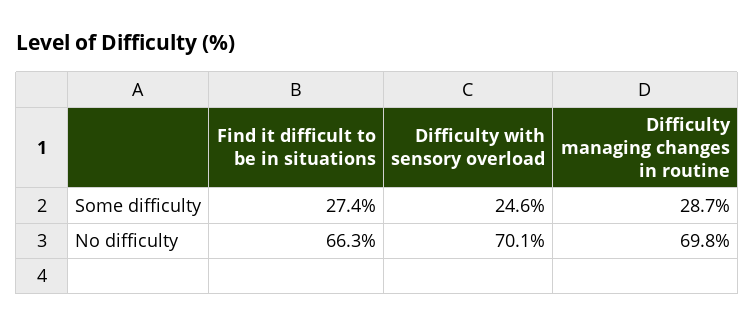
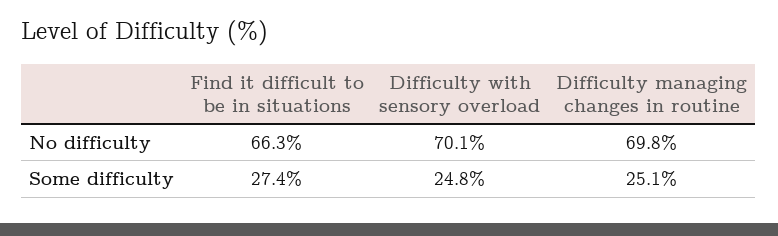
  {
    "Find it difficult to be in situations": {
      "Some difficulty": 27.4,
      "No difficulty": 66.3
    },
    "Difficulty with sensory overload": {
-     "Some difficulty": 24.6,
+     "Some difficulty": 24.8,
      "No difficulty": 70.1
    },
    "Difficulty managing changes in routine": {
-     "Some difficulty": 28.7,
+     "Some difficulty": 25.1,
      "No difficulty": 69.8
    }
  }

